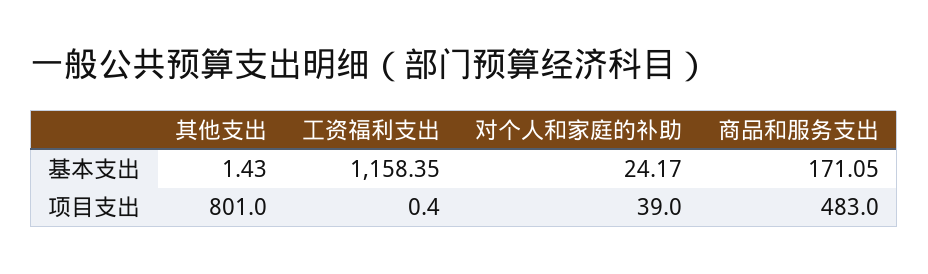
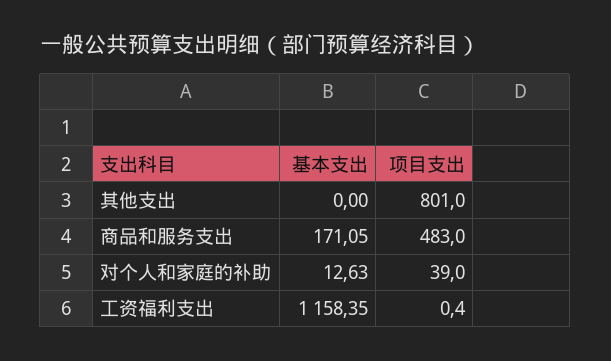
  {
    "其他支出": {
-     "基本支出": 1.43,
+     "基本支出": 0,
      "项目支出": 801
    },
    "工资福利支出": {
      "基本支出": 1158.35,
      "项目支出": 0.4
    },
    "对个人和家庭的补助": {
-     "基本支出": 24.17,
+     "基本支出": 12.63,
      "项目支出": 39
    },
    "商品和服务支出": {
      "基本支出": 171.05,
      "项目支出": 483
    }
  }

